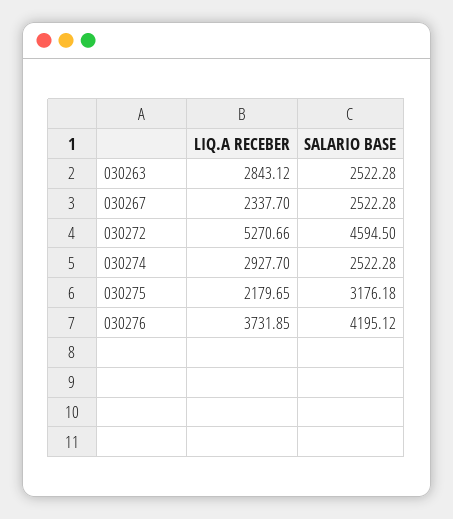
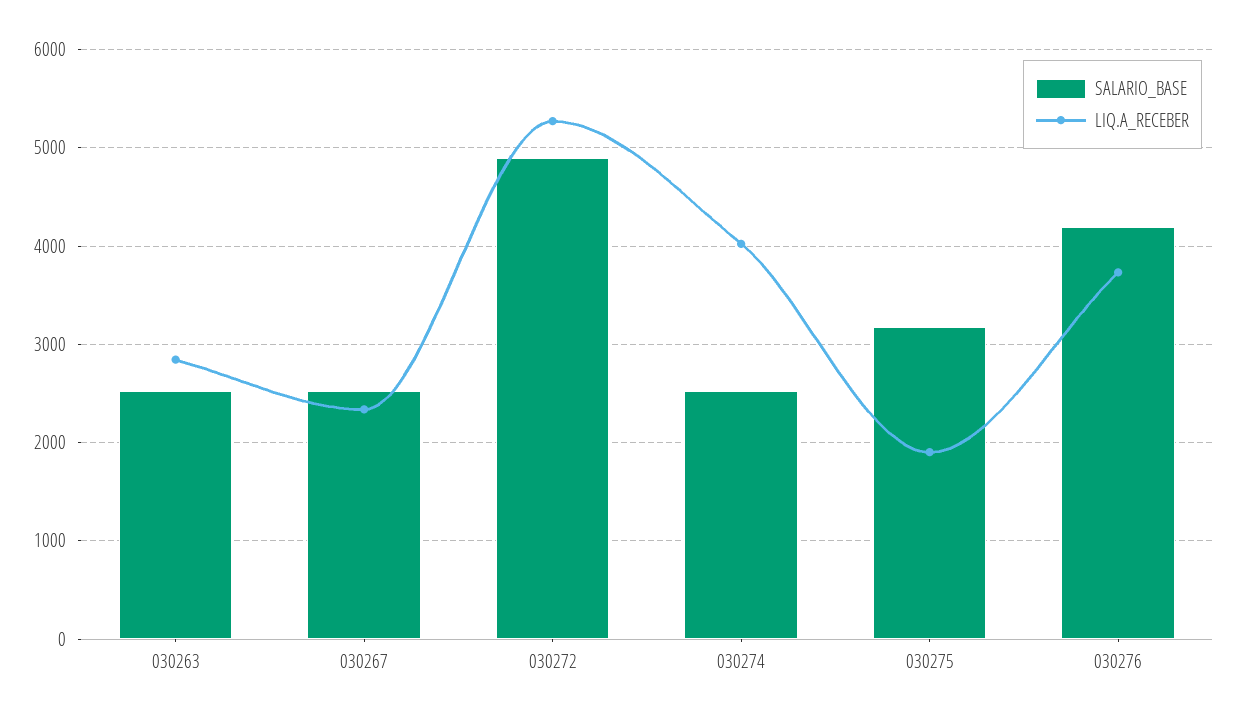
  {
    "LIQ.A RECEBER": {
      "030263": 2843.12,
      "030267": 2337.7,
      "030272": 5270.66,
-     "030274": 2927.7,
+     "030274": 4000,
-     "030275": 2179.65,
+     "030275": 1900,
      "030276": 3731.85
    },
    "SALARIO BASE": {
      "030263": 2522.28,
      "030267": 2522.28,
-     "030272": 4594.5,
+     "030272": 4900,
      "030274": 2522.28,
      "030275": 3176.18,
      "030276": 4195.12
    }
  }

